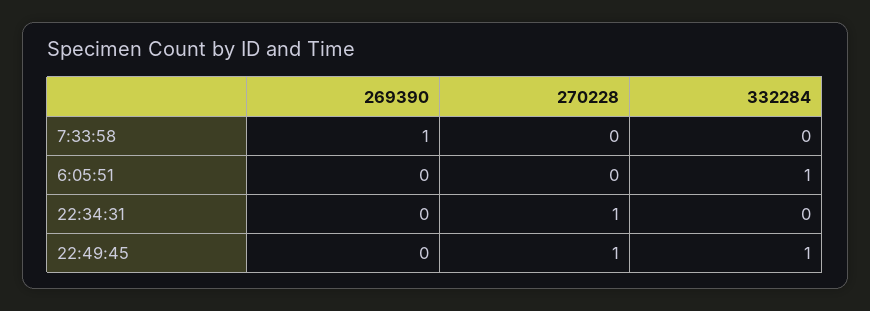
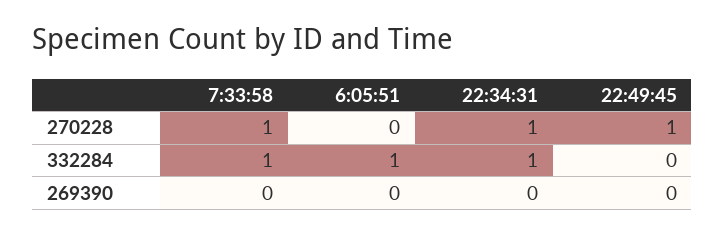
  {
    "269390": {
-     "7:33:58": 1,
+     "7:33:58": 0,
      "6:05:51": 0,
      "22:34:31": 0,
      "22:49:45": 0
    },
    "270228": {
-     "7:33:58": 0,
+     "7:33:58": 1,
      "6:05:51": 0,
      "22:34:31": 1,
      "22:49:45": 1
    },
    "332284": {
-     "7:33:58": 0,
+     "7:33:58": 1,
      "6:05:51": 1,
-     "22:34:31": 0,
+     "22:34:31": 1,
-     "22:49:45": 1
+     "22:49:45": 0
    }
  }

